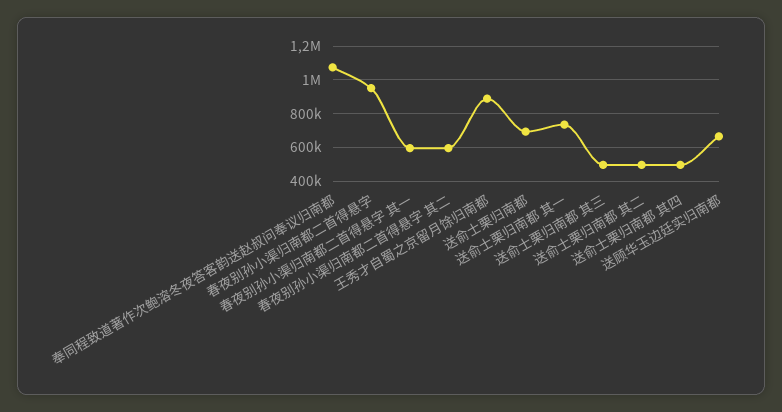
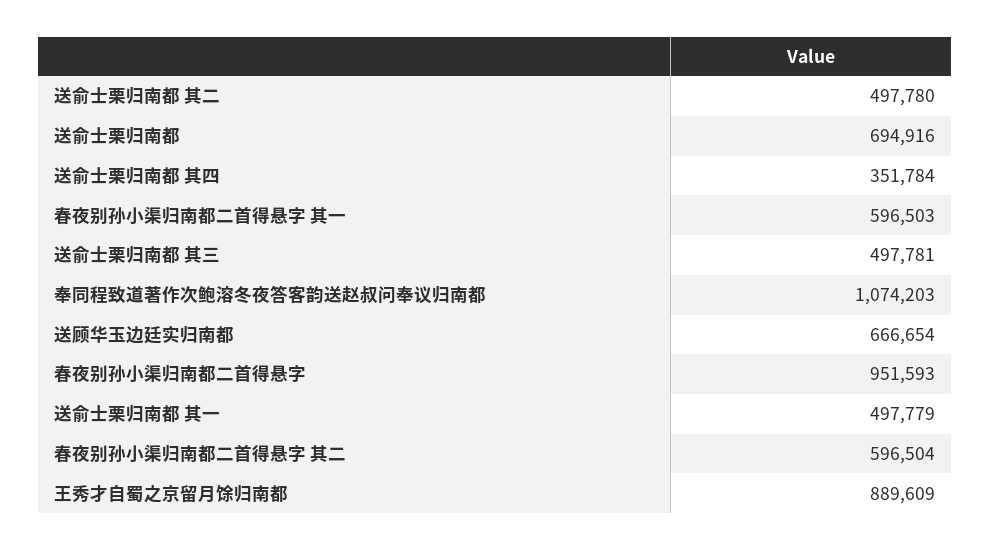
  {
    "奉同程致道著作次鲍溶冬夜答客韵送赵叔问奉议归南都": 1074203,
    "春夜别孙小渠归南都二首得悬字": 951593,
    "春夜别孙小渠归南都二首得悬字 其一": 596503,
    "春夜别孙小渠归南都二首得悬字 其二": 596504,
    "王秀才自蜀之京留月馀归南都": 889609,
    "送俞士栗归南都": 694916,
-   "送俞士栗归南都 其一": 750000,
+   "送俞士栗归南都 其一": 497779,
    "送俞士栗归南都 其三": 497781,
    "送俞士栗归南都 其二": 497780,
-   "送俞士栗归南都 其四": 500000,
+   "送俞士栗归南都 其四": 351784,
    "送顾华玉边廷实归南都": 666654
  }

